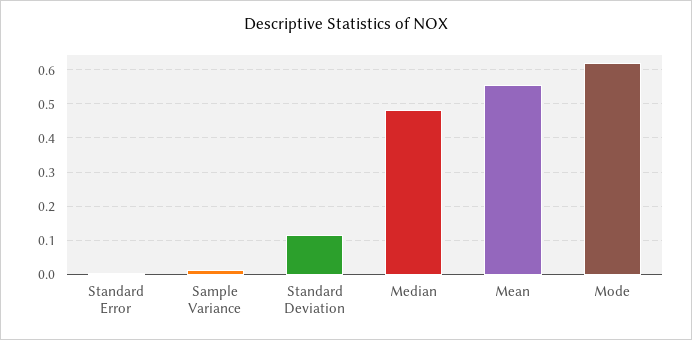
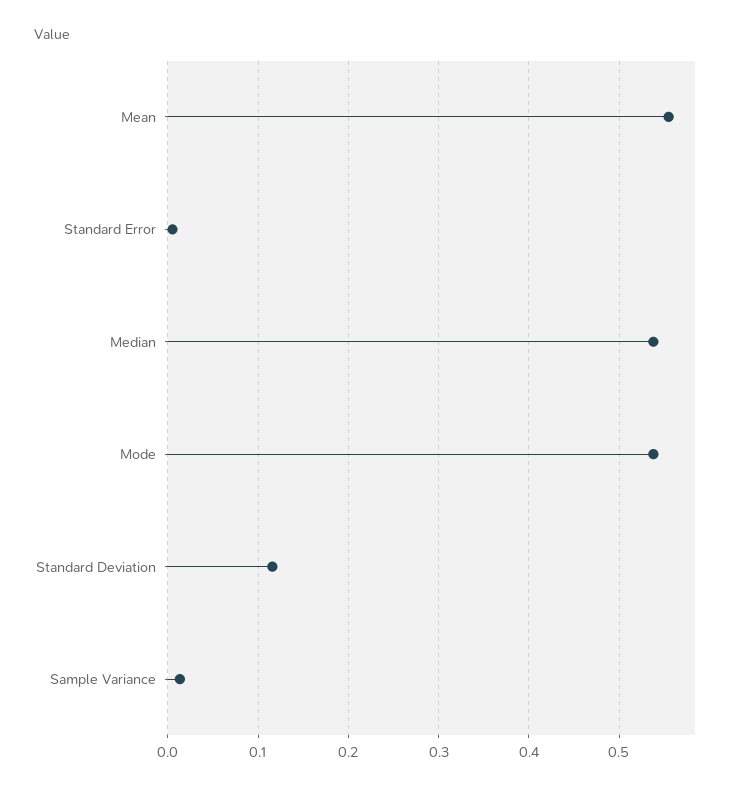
  {
    "Standard Error": 0.01,
    "Sample Variance": 0.01,
    "Standard Deviation": 0.12,
-   "Median": 0.48,
+   "Median": 0.54,
    "Mean": 0.55,
-   "Mode": 0.62
+   "Mode": 0.54
  }

